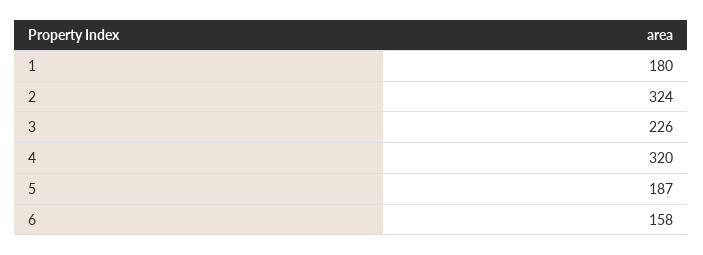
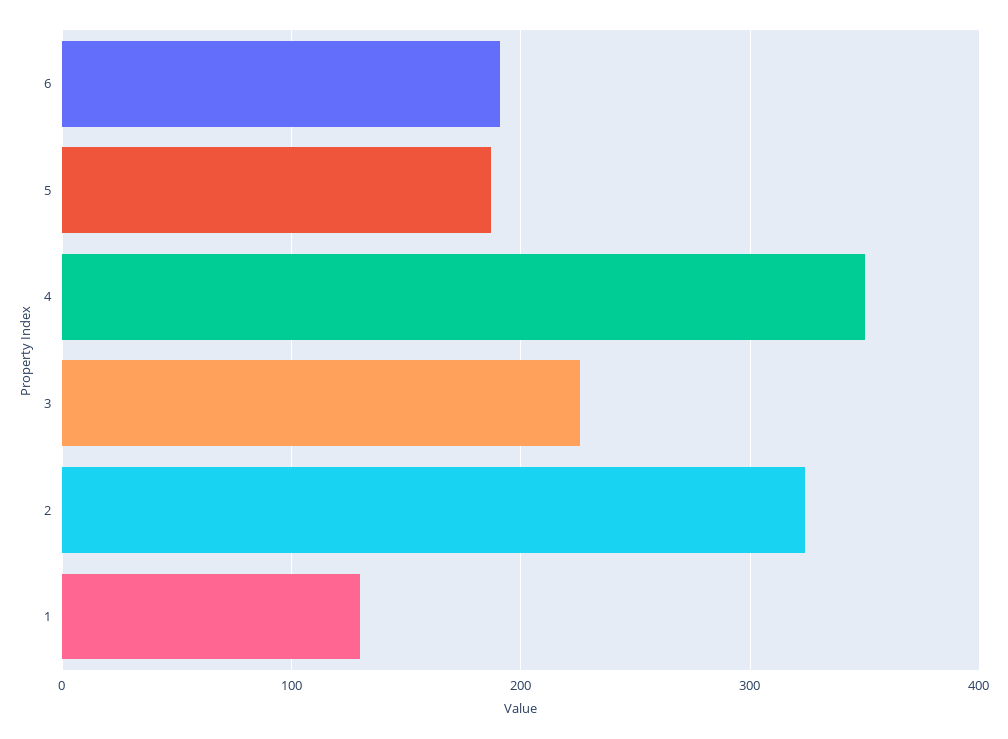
  {
-   "1": 180,
+   "1": 130,
    "2": 324,
    "3": 226,
-   "4": 320,
+   "4": 350,
    "5": 187,
-   "6": 158
+   "6": 190
  }

